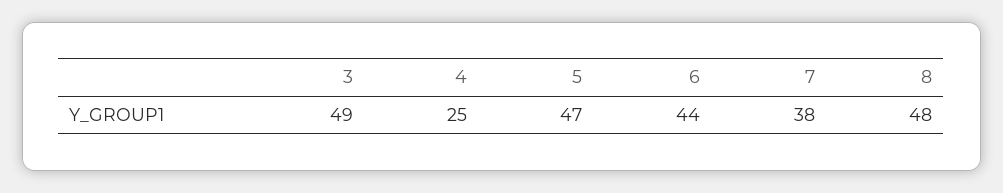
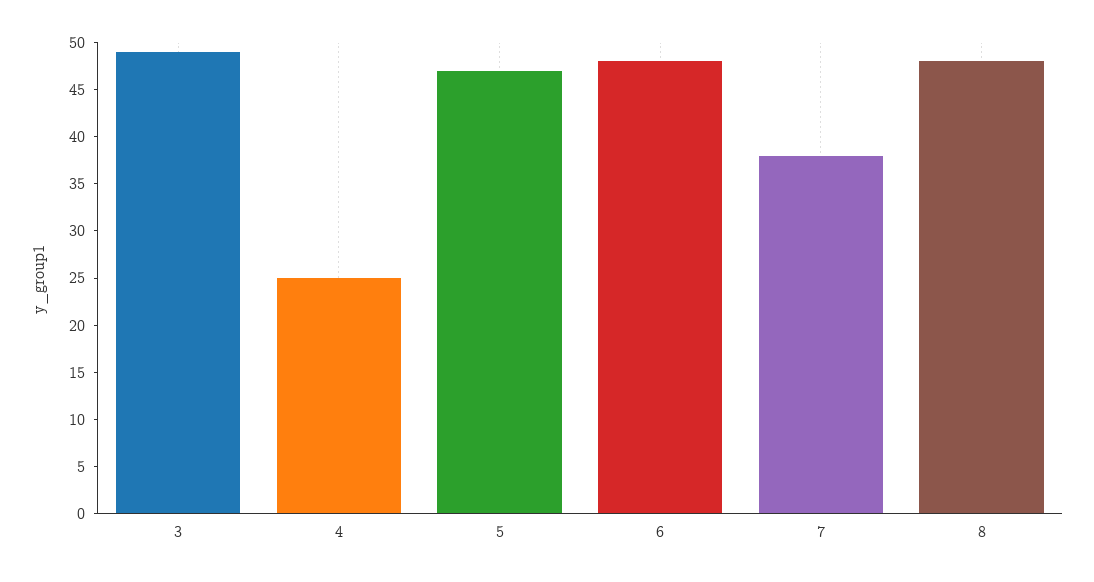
  {
    "3": 49,
    "4": 25,
    "5": 47,
-   "6": 44,
+   "6": 48,
    "7": 38,
    "8": 48
  }

